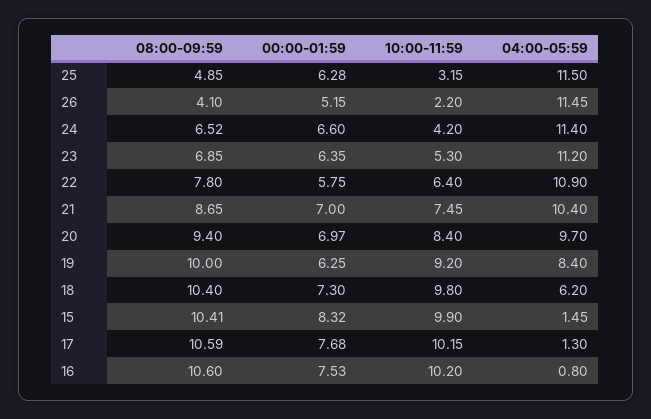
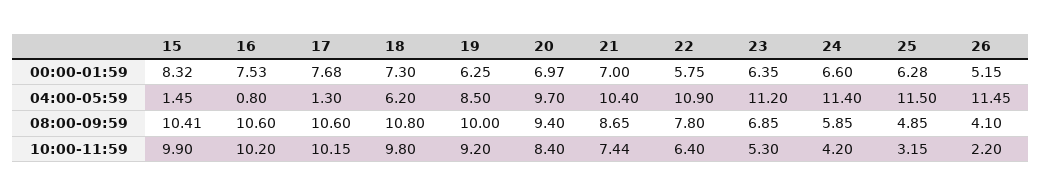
  {
    "08:00-09:59": {
      "25": 4.85,
      "26": 4.1,
-     "24": 6.52,
+     "24": 5.85,
      "23": 6.85,
      "22": 7.8,
      "21": 8.65,
      "20": 9.4,
      "19": 10,
-     "18": 10.4,
+     "18": 10.8,
      "15": 10.41,
-     "17": 10.59,
+     "17": 10.6,
      "16": 10.6
    },
    "00:00-01:59": {
      "25": 6.28,
      "26": 5.15,
      "24": 6.6,
      "23": 6.35,
      "22": 5.75,
      "21": 7,
      "20": 6.97,
      "19": 6.25,
      "18": 7.3,
      "15": 8.32,
      "17": 7.68,
      "16": 7.53
    },
    "10:00-11:59": {
      "25": 3.15,
      "26": 2.2,
      "24": 4.2,
      "23": 5.3,
      "22": 6.4,
-     "21": 7.45,
+     "21": 7.44,
      "20": 8.4,
      "19": 9.2,
      "18": 9.8,
      "15": 9.9,
      "17": 10.15,
      "16": 10.2
    },
    "04:00-05:59": {
      "25": 11.5,
      "26": 11.45,
      "24": 11.4,
      "23": 11.2,
      "22": 10.9,
      "21": 10.4,
      "20": 9.7,
-     "19": 8.4,
+     "19": 8.5,
      "18": 6.2,
      "15": 1.45,
      "17": 1.3,
      "16": 0.8
    }
  }

